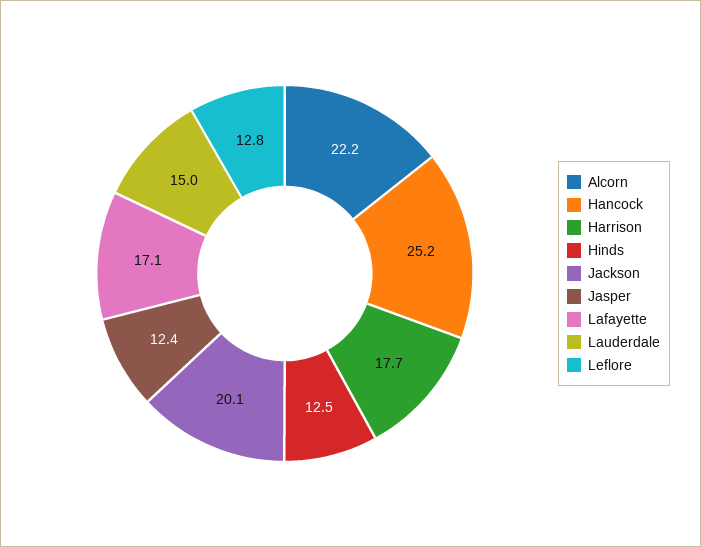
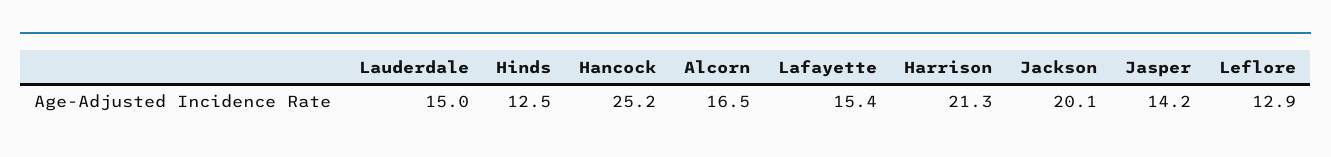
  {
-   "Alcorn": 22.2,
+   "Alcorn": 16.5,
    "Hancock": 25.2,
-   "Harrison": 17.7,
+   "Harrison": 21.3,
    "Hinds": 12.5,
    "Jackson": 20.1,
-   "Jasper": 12.4,
+   "Jasper": 14.2,
-   "Lafayette": 17.1,
+   "Lafayette": 15.4,
    "Lauderdale": 15,
-   "Leflore": 12.8
+   "Leflore": 12.9
  }

